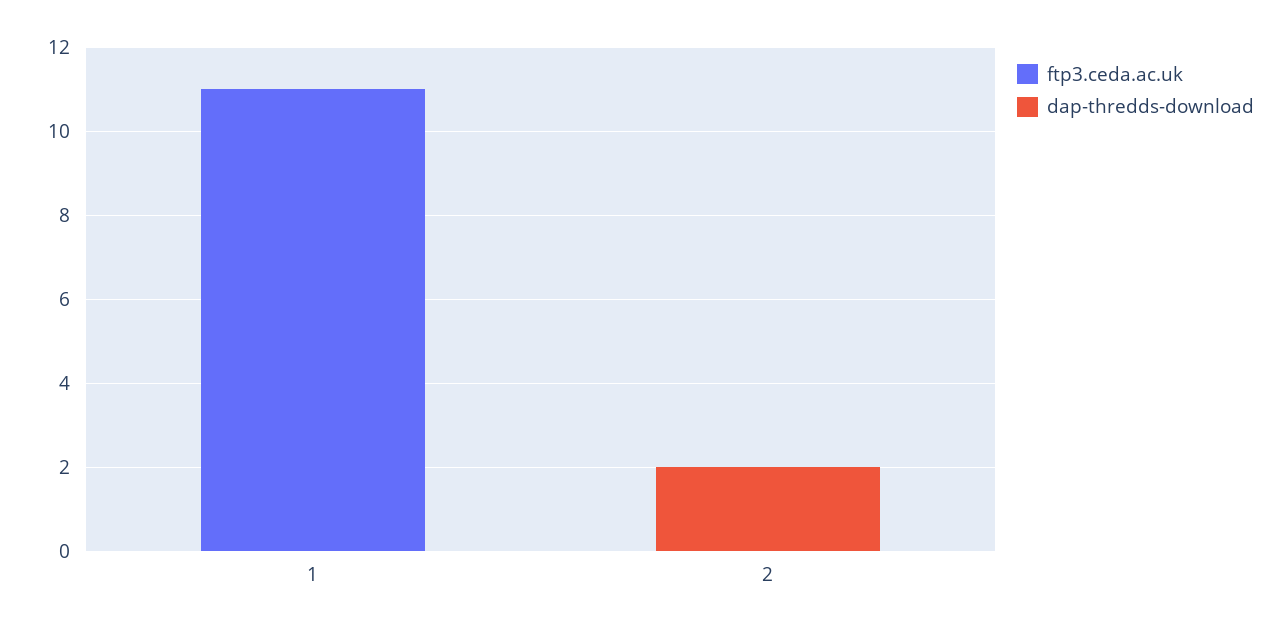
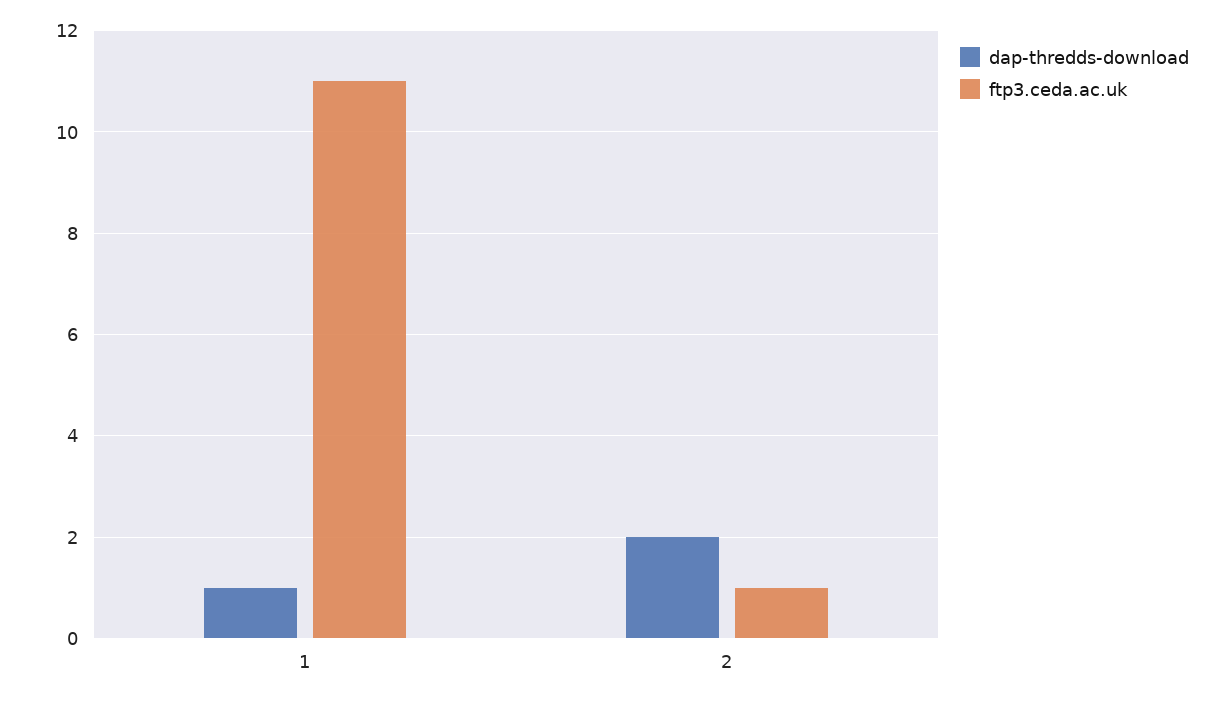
  {
    "ftp3.ceda.ac.uk": {
      "1": 11,
-     "2": 0
+     "2": 1
    },
    "dap-thredds-download": {
-     "1": 0,
+     "1": 1,
      "2": 2
    }
  }

